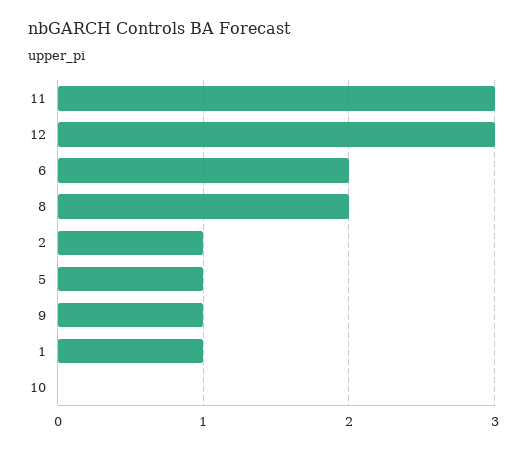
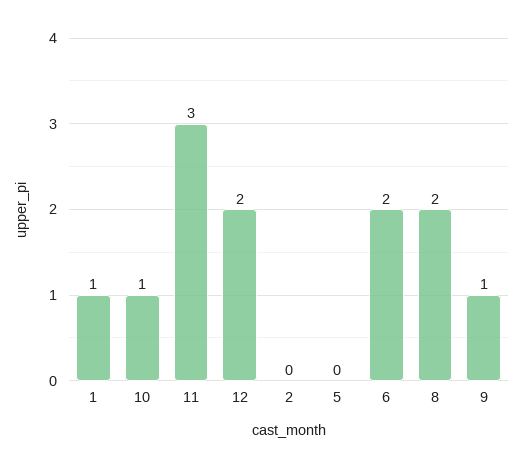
  {
    "11": 3,
-   "12": 3,
+   "12": 2,
    "6": 2,
    "8": 2,
-   "2": 1,
+   "2": 0,
-   "5": 1,
+   "5": 0,
    "9": 1,
    "1": 1,
-   "10": 0
+   "10": 1
  }

